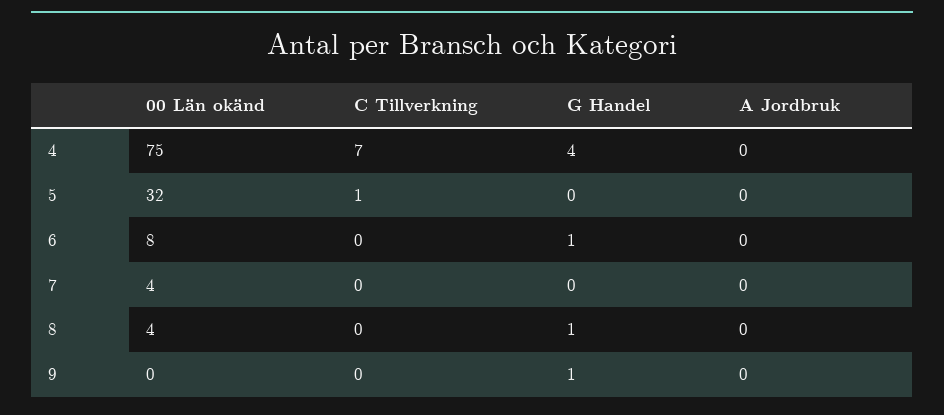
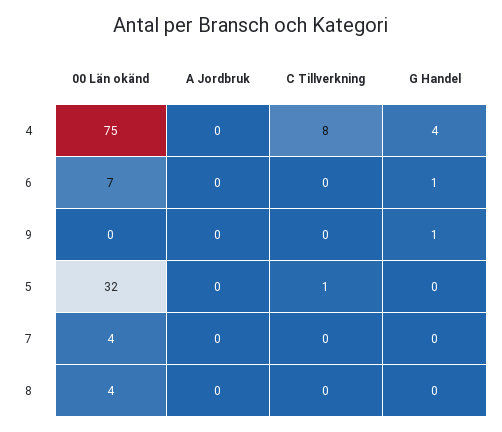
  {
    "00 Län okänd": {
      "4": 75,
      "5": 32,
-     "6": 8,
+     "6": 7,
      "7": 4,
      "8": 4,
      "9": 0
    },
    "C Tillverkning": {
-     "4": 7,
+     "4": 8,
      "5": 1,
      "6": 0,
      "7": 0,
      "8": 0,
      "9": 0
    },
    "G Handel": {
      "4": 4,
      "5": 0,
      "6": 1,
      "7": 0,
-     "8": 1,
+     "8": 0,
      "9": 1
    },
    "A Jordbruk": {
      "4": 0,
      "5": 0,
      "6": 0,
      "7": 0,
      "8": 0,
      "9": 0
    }
  }

